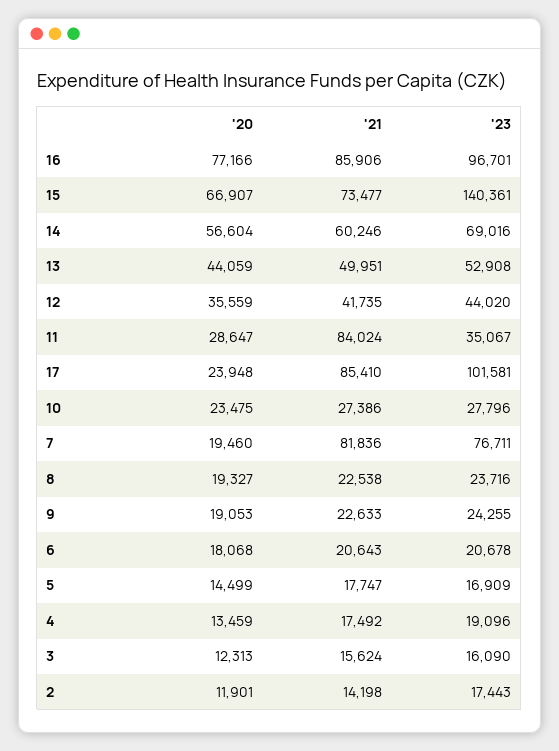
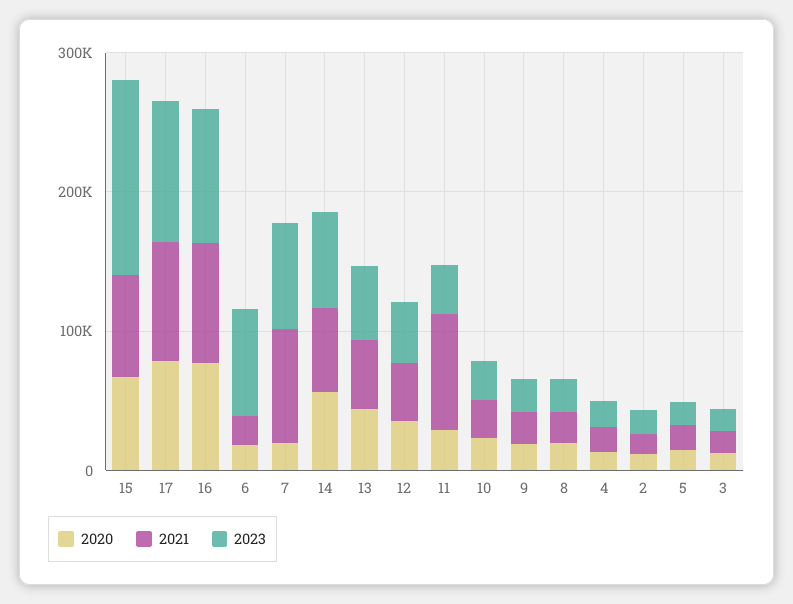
  {
    "'20": {
      "16": 77166,
      "15": 66907,
      "14": 56604,
      "13": 44059,
      "12": 35559,
      "11": 28647,
-     "17": 23948,
+     "17": 80000,
      "10": 23475,
      "7": 19460,
      "8": 19327,
      "9": 19053,
      "6": 18068,
      "5": 14499,
      "4": 13459,
      "3": 12313,
      "2": 11901
    },
    "'21": {
      "16": 85906,
      "15": 73477,
      "14": 60246,
      "13": 49951,
      "12": 41735,
      "11": 84024,
      "17": 85410,
      "10": 27386,
      "7": 81836,
      "8": 22538,
      "9": 22633,
      "6": 20643,
      "5": 17747,
      "4": 17492,
      "3": 15624,
      "2": 14198
    },
    "'23": {
      "16": 96701,
      "15": 140361,
      "14": 69016,
      "13": 52908,
      "12": 44020,
      "11": 35067,
      "17": 101581,
      "10": 27796,
      "7": 76711,
      "8": 23716,
      "9": 24255,
-     "6": 20678,
+     "6": 80000,
      "5": 16909,
      "4": 19096,
      "3": 16090,
      "2": 17443
    }
  }

